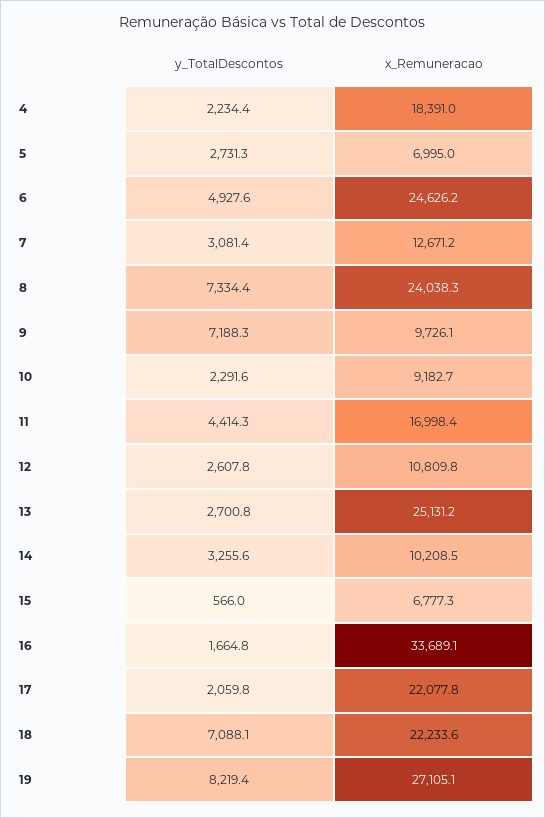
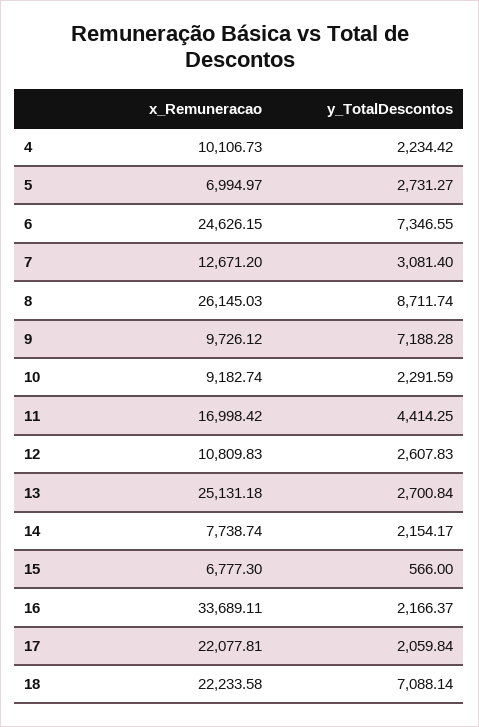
  {
    "y_TotalDescontos": {
      "4": 2234.42,
      "5": 2731.27,
-     "6": 4927.6,
+     "6": 7346.55,
      "7": 3081.4,
-     "8": 7334.4,
+     "8": 8711.74,
      "9": 7188.28,
      "10": 2291.59,
      "11": 4414.25,
      "12": 2607.83,
      "13": 2700.84,
-     "14": 3255.6,
+     "14": 2154.17,
      "15": 566,
-     "16": 1664.8,
+     "16": 2166.37,
      "17": 2059.84,
-     "18": 7088.14,
+     "18": 7088.14
-     "19": 8219.4
    },
    "x_Remuneracao": {
-     "4": 18391,
+     "4": 10106.73,
      "5": 6994.97,
      "6": 24626.15,
      "7": 12671.2,
-     "8": 24038.3,
+     "8": 26145.03,
      "9": 9726.12,
      "10": 9182.74,
      "11": 16998.42,
      "12": 10809.83,
      "13": 25131.18,
-     "14": 10208.5,
+     "14": 7738.74,
      "15": 6777.3,
      "16": 33689.11,
      "17": 22077.81,
-     "18": 22233.58,
+     "18": 22233.58
-     "19": 27105.1
    }
  }

